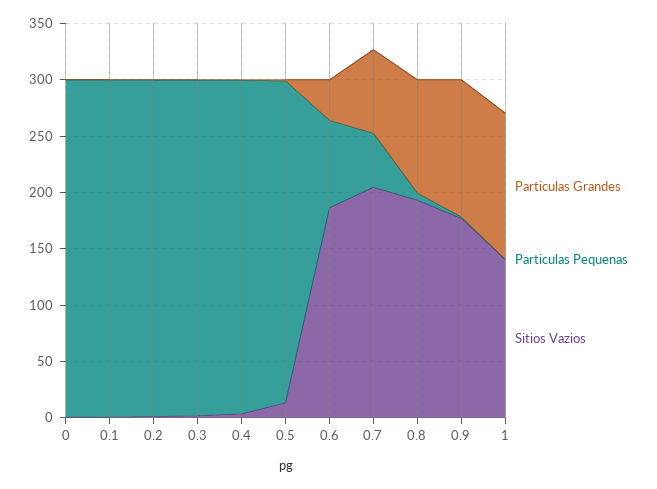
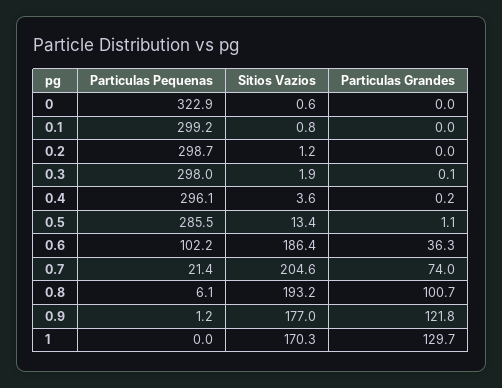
  {
    "Particulas Grandes": {
      "0": 0,
      "0.1": 0,
      "0.2": 0,
      "0.3": 0.1,
      "0.4": 0.2,
      "0.5": 1.1,
      "0.6": 36.3,
      "0.7": 74,
      "0.8": 100.7,
      "0.9": 121.8,
      "1": 129.7
    },
    "Particulas Pequenas": {
-     "0": 300,
+     "0": 322.9,
      "0.1": 299.2,
      "0.2": 298.7,
      "0.3": 298,
      "0.4": 296.1,
      "0.5": 285.5,
-     "0.6": 80,
+     "0.6": 102.2,
-     "0.7": 50,
+     "0.7": 21.4,
      "0.8": 6.1,
      "0.9": 1.2,
      "1": 0
    },
    "Sitios Vazios": {
      "0": 0.6,
      "0.1": 0.8,
      "0.2": 1.2,
      "0.3": 1.9,
      "0.4": 3.6,
      "0.5": 13.4,
      "0.6": 186.4,
      "0.7": 204.6,
      "0.8": 193.2,
      "0.9": 177,
-     "1": 140
+     "1": 170.3
    }
  }

